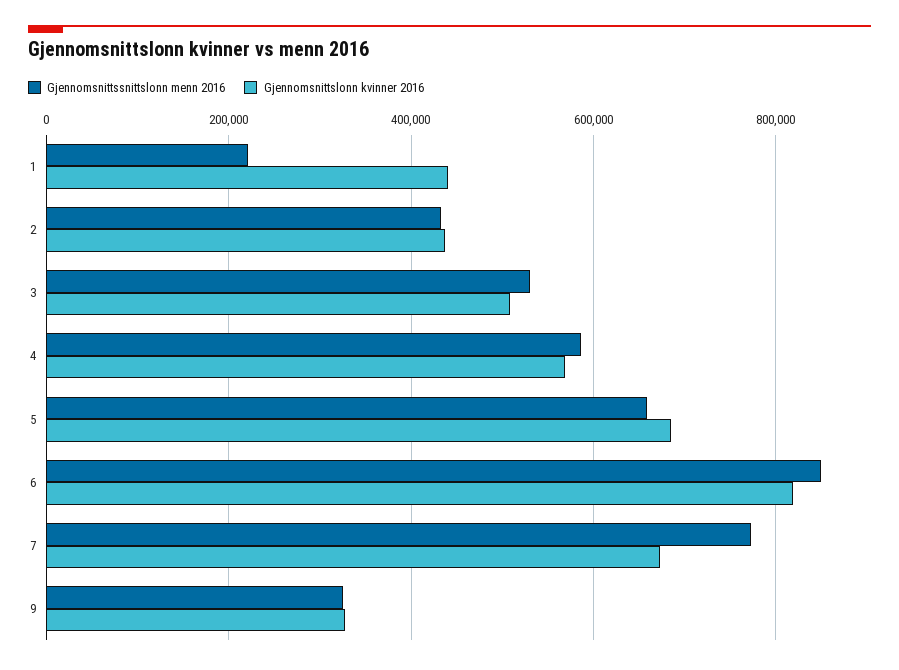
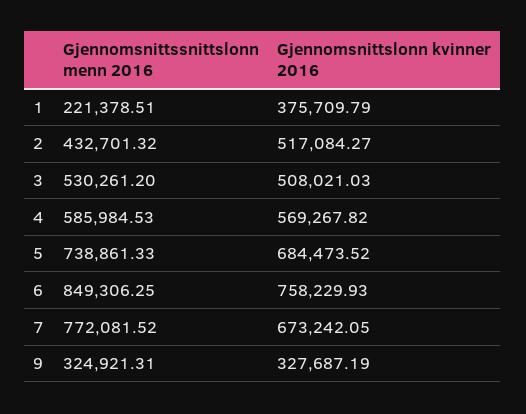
  {
    "Gjennomsnittssnittslonn menn 2016": {
      "1": 221378.51,
      "2": 432701.32,
      "3": 530261.2,
      "4": 585984.53,
-     "5": 660000,
+     "5": 738861.33,
      "6": 849306.25,
      "7": 772081.52,
      "9": 324921.31
    },
    "Gjennomsnittslonn kvinner 2016": {
-     "1": 440000,
+     "1": 375709.79,
-     "2": 440000,
+     "2": 517084.27,
      "3": 508021.03,
      "4": 569267.82,
      "5": 684473.52,
-     "6": 820000,
+     "6": 758229.93,
      "7": 673242.05,
      "9": 327687.19
    }
  }

